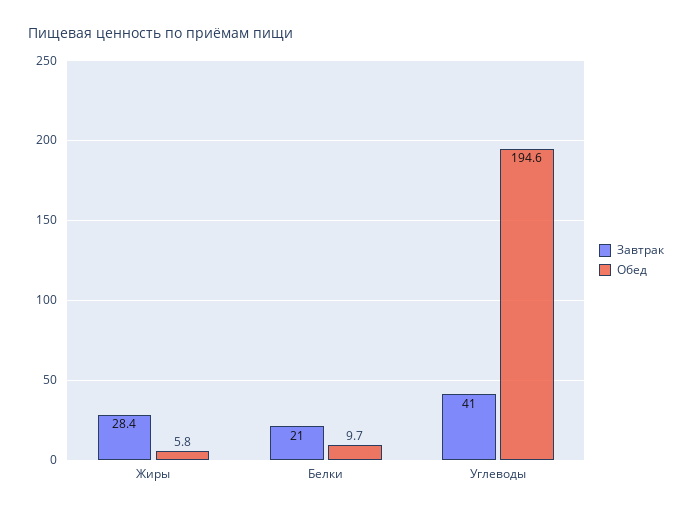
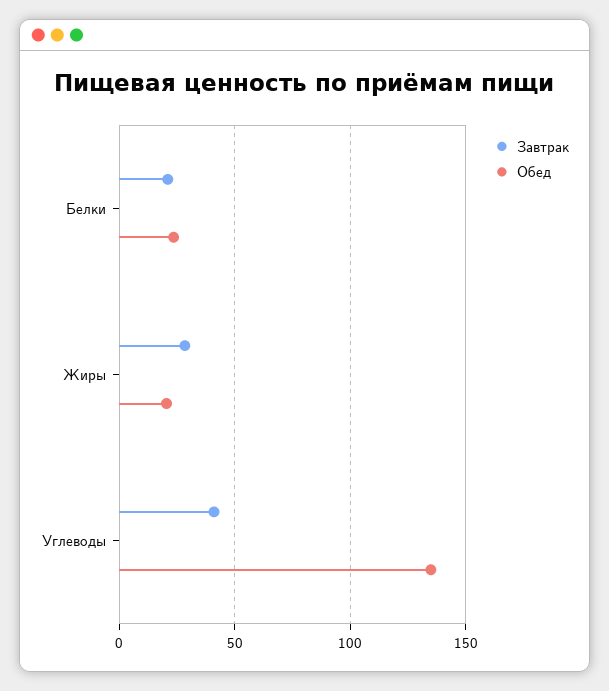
  {
    "Завтрак": {
      "Жиры": 28.4,
      "Белки": 21,
      "Углеводы": 41
    },
    "Обед": {
-     "Жиры": 5.8,
+     "Жиры": 20,
-     "Белки": 9.7,
+     "Белки": 25,
-     "Углеводы": 194.6
+     "Углеводы": 135
    }
  }

